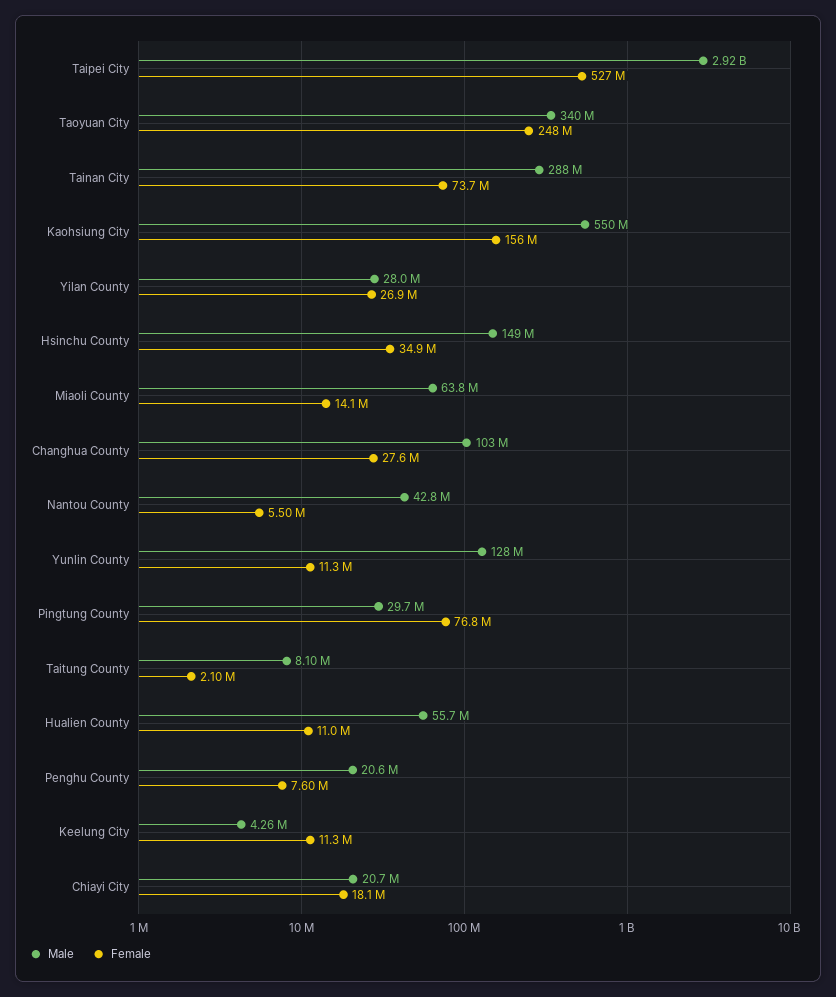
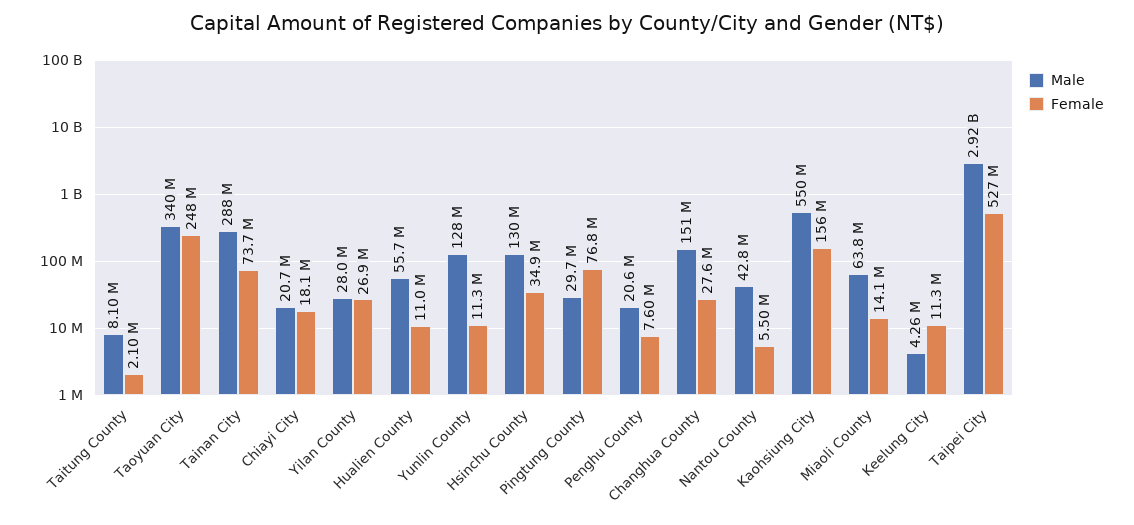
  {
    "Male": {
      "Taipei City": 2920000000,
      "Taoyuan City": 340000000,
      "Tainan City": 288000000,
      "Kaohsiung City": 550000000,
      "Yilan County": 28000000,
-     "Hsinchu County": 149000000,
+     "Hsinchu County": 130000000,
      "Miaoli County": 63800000,
-     "Changhua County": 103000000,
+     "Changhua County": 151000000,
      "Nantou County": 42800000,
      "Yunlin County": 128000000,
      "Pingtung County": 29700000,
      "Taitung County": 8100000,
      "Hualien County": 55700000,
      "Penghu County": 20600000,
      "Keelung City": 4260000,
      "Chiayi City": 20700000
    },
    "Female": {
      "Taipei City": 527000000,
      "Taoyuan City": 248000000,
      "Tainan City": 73700000,
      "Kaohsiung City": 156000000,
      "Yilan County": 26900000,
      "Hsinchu County": 34900000,
      "Miaoli County": 14100000,
      "Changhua County": 27600000,
      "Nantou County": 5500000,
      "Yunlin County": 11300000,
      "Pingtung County": 76800000,
      "Taitung County": 2100000,
      "Hualien County": 11000000,
      "Penghu County": 7600000,
      "Keelung City": 11300000,
      "Chiayi City": 18100000
    }
  }

